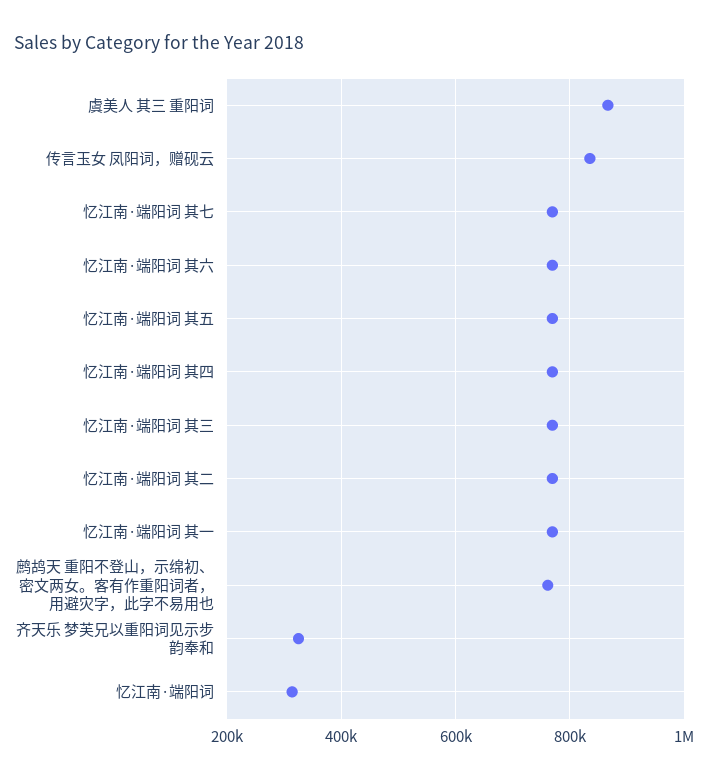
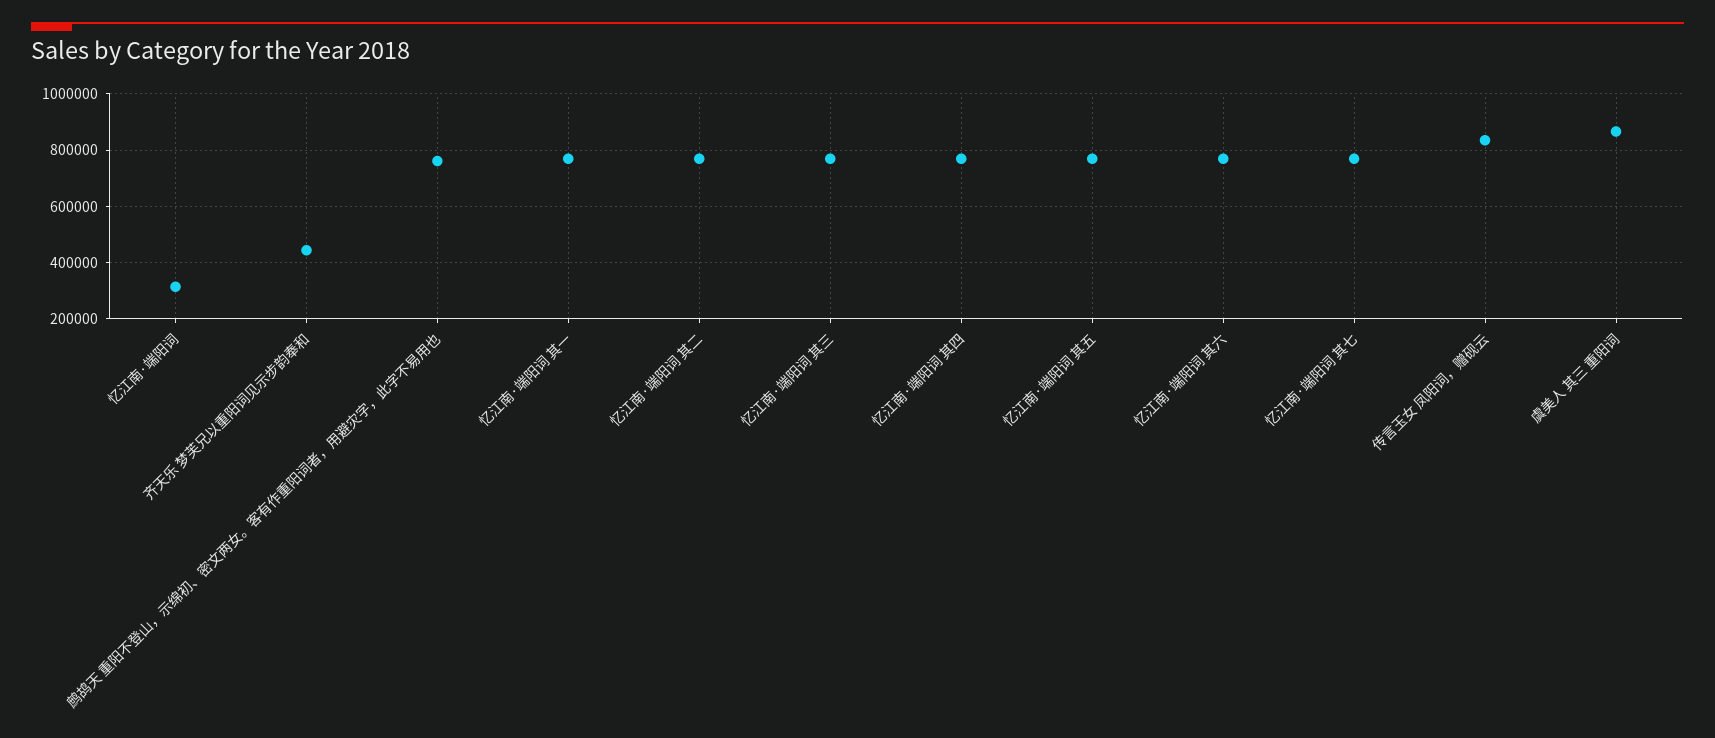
  {
    "虞美人 其三 重阳词": 860000,
    "传言玉女 凤阳词，赠砚云": 840000,
    "忆江南·端阳词 其七": 760000,
    "忆江南·端阳词 其六": 760000,
    "忆江南·端阳词 其五": 760000,
    "忆江南·端阳词 其四": 760000,
    "忆江南·端阳词 其三": 760000,
    "忆江南·端阳词 其二": 760000,
    "忆江南·端阳词 其一": 760000,
    "鹧鸪天 重阳不登山，示绵初、密文两女。客有作重阳词者，用避灾字，此字不易用也": 760000,
-   "齐天乐 梦芙兄以重阳词见示步韵奉和": 320000,
+   "齐天乐 梦芙兄以重阳词见示步韵奉和": 450000,
    "忆江南·端阳词": 320000
  }

